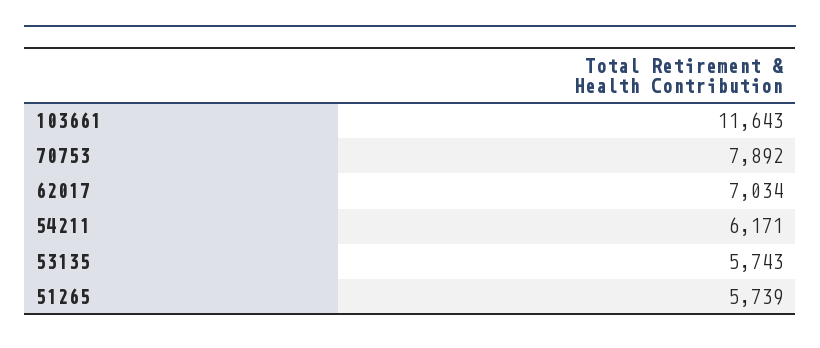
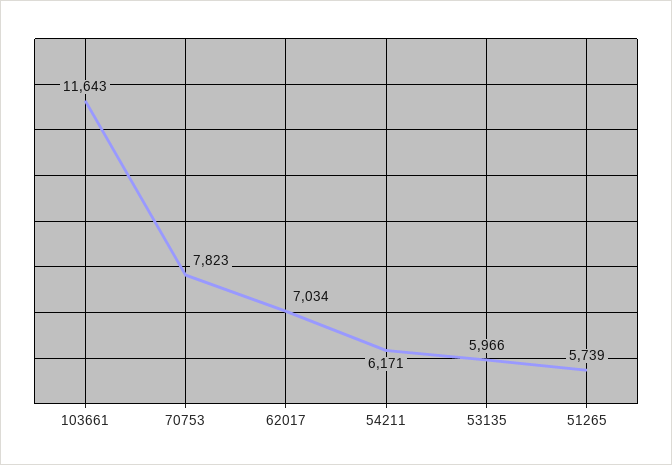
  {
    "103661": 11643,
-   "70753": 7892,
+   "70753": 7823,
    "62017": 7034,
    "54211": 6171,
-   "53135": 5743,
+   "53135": 5966,
    "51265": 5739
  }

